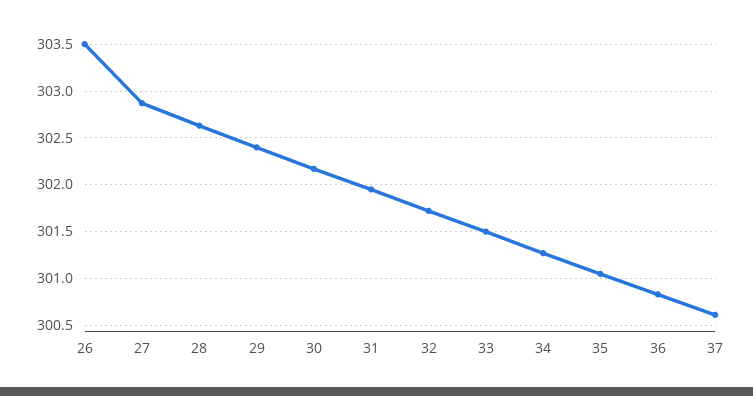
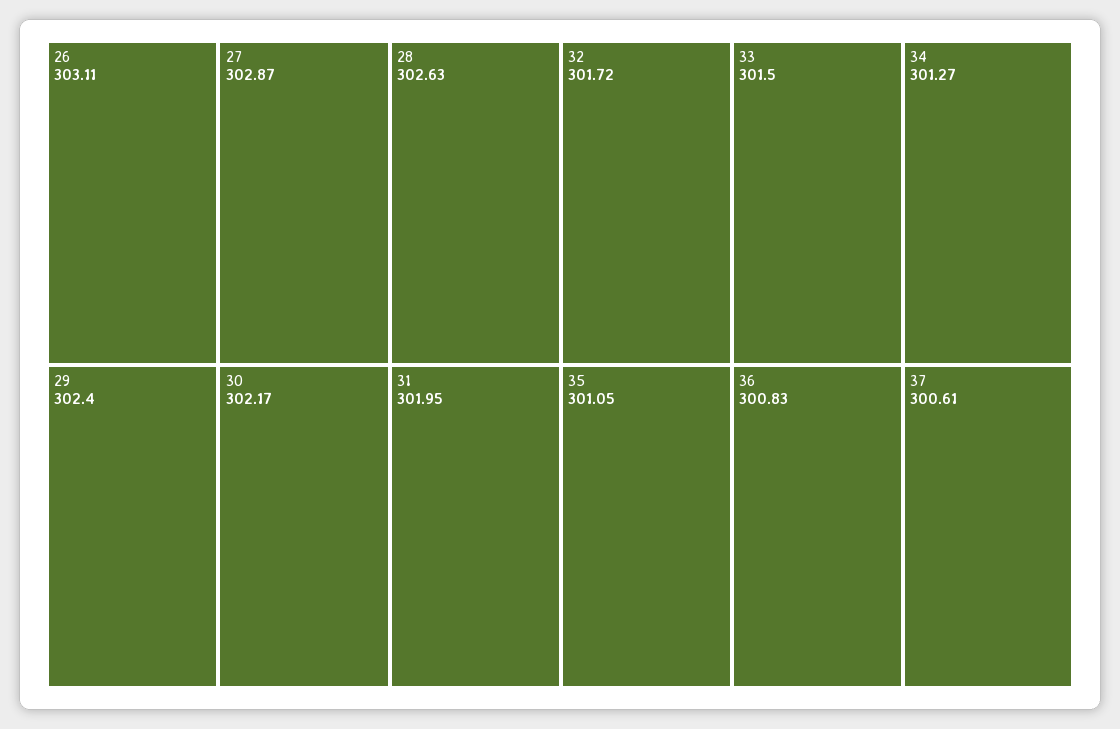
  {
-   "26": 303.5,
+   "26": 303.11,
    "27": 302.87,
    "28": 302.63,
    "29": 302.4,
    "30": 302.17,
    "31": 301.95,
    "32": 301.72,
    "33": 301.5,
    "34": 301.27,
    "35": 301.05,
    "36": 300.83,
    "37": 300.61
  }

